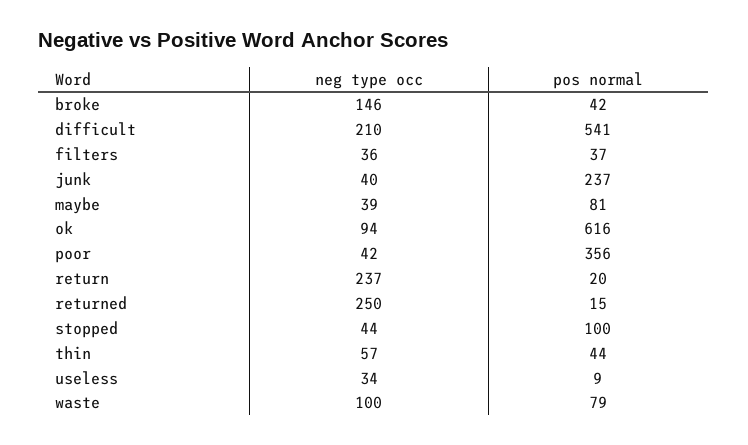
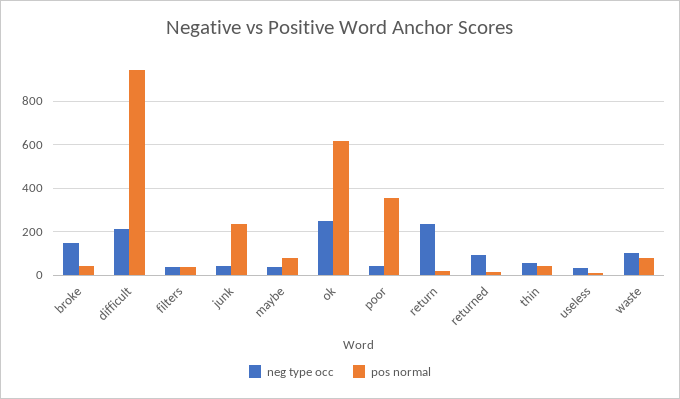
  {
    "neg type occ": {
      "broke": 146,
      "difficult": 210,
      "filters": 36,
      "junk": 40,
      "maybe": 39,
-     "ok": 94,
+     "ok": 250,
      "poor": 42,
      "return": 237,
-     "returned": 250,
+     "returned": 100,
-     "stopped": 44,
      "thin": 57,
      "useless": 34,
      "waste": 100
    },
    "pos normal": {
      "broke": 42,
-     "difficult": 541,
+     "difficult": 950,
      "filters": 37,
      "junk": 237,
      "maybe": 81,
      "ok": 616,
      "poor": 356,
      "return": 20,
      "returned": 15,
-     "stopped": 100,
      "thin": 44,
      "useless": 9,
      "waste": 79
    }
  }

